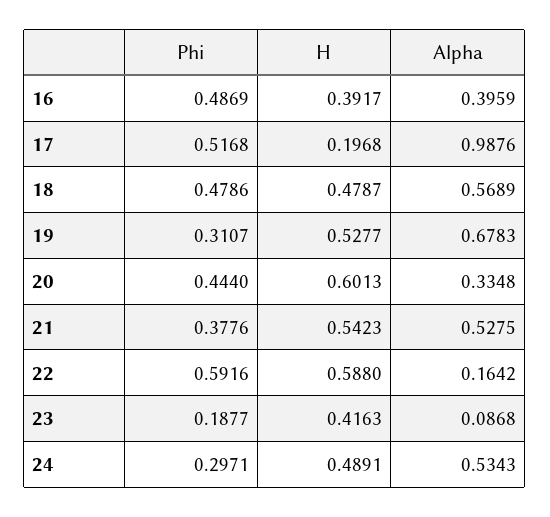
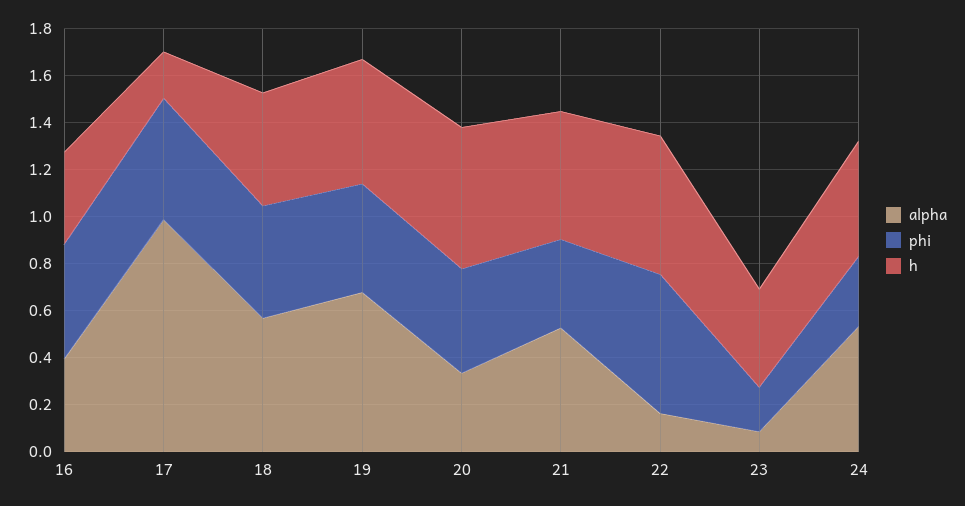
  {
    "Phi": {
      "16": 0.4869,
      "17": 0.5168,
      "18": 0.4786,
-     "19": 0.3107,
+     "19": 0.45,
      "20": 0.444,
      "21": 0.3776,
      "22": 0.5916,
      "23": 0.1877,
      "24": 0.2971
    },
    "H": {
      "16": 0.3917,
      "17": 0.1968,
      "18": 0.4787,
      "19": 0.5277,
      "20": 0.6013,
      "21": 0.5423,
      "22": 0.588,
      "23": 0.4163,
      "24": 0.4891
    },
    "Alpha": {
      "16": 0.3959,
      "17": 0.9876,
      "18": 0.5689,
      "19": 0.6783,
      "20": 0.3348,
      "21": 0.5275,
      "22": 0.1642,
      "23": 0.0868,
      "24": 0.5343
    }
  }

